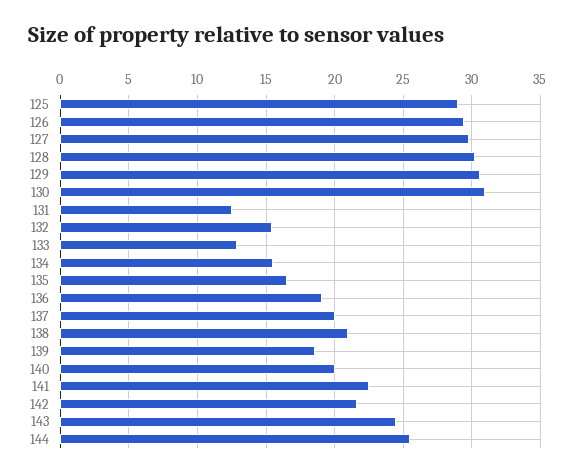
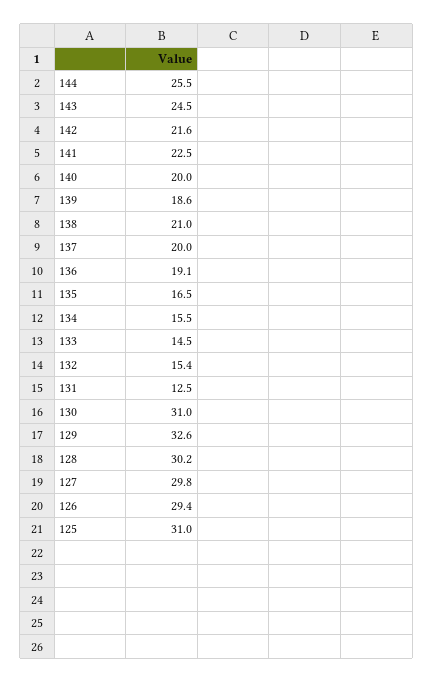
  {
-   "125": 29,
+   "125": 31,
    "126": 29.4,
    "127": 29.8,
    "128": 30.2,
-   "129": 30.5,
+   "129": 32.6,
    "130": 31,
    "131": 12.5,
    "132": 15.4,
-   "133": 13,
+   "133": 14.5,
    "134": 15.5,
    "135": 16.5,
    "136": 19.1,
    "137": 20,
    "138": 21,
    "139": 18.6,
    "140": 20,
    "141": 22.5,
    "142": 21.6,
    "143": 24.5,
    "144": 25.5
  }

